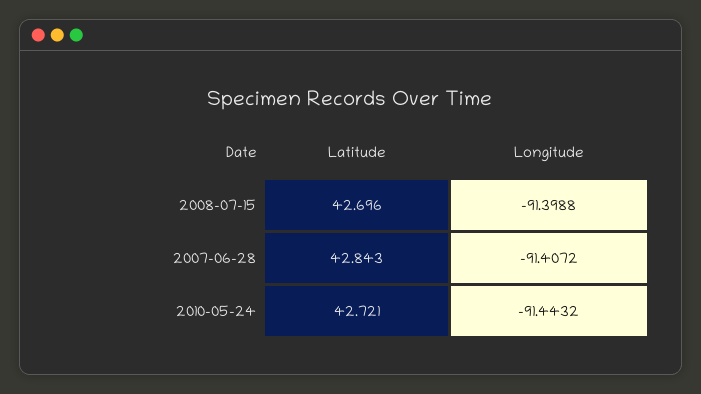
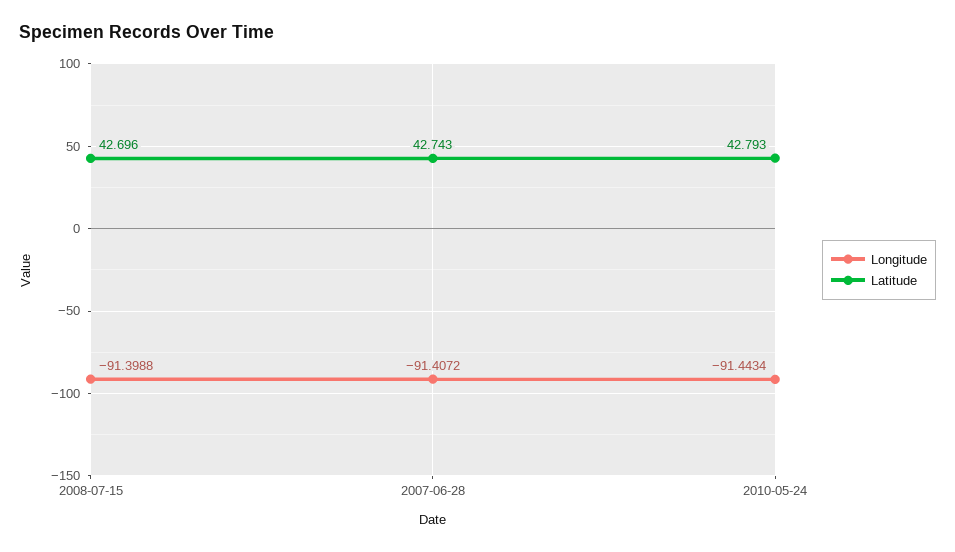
  {
    "Latitude": {
      "2008-07-15": 42.696,
-     "2007-06-28": 42.843,
+     "2007-06-28": 42.743,
-     "2010-05-24": 42.721
+     "2010-05-24": 42.793
    },
    "Longitude": {
      "2008-07-15": -91.3988,
      "2007-06-28": -91.4072,
-     "2010-05-24": -91.4432
+     "2010-05-24": -91.4434
    }
  }

